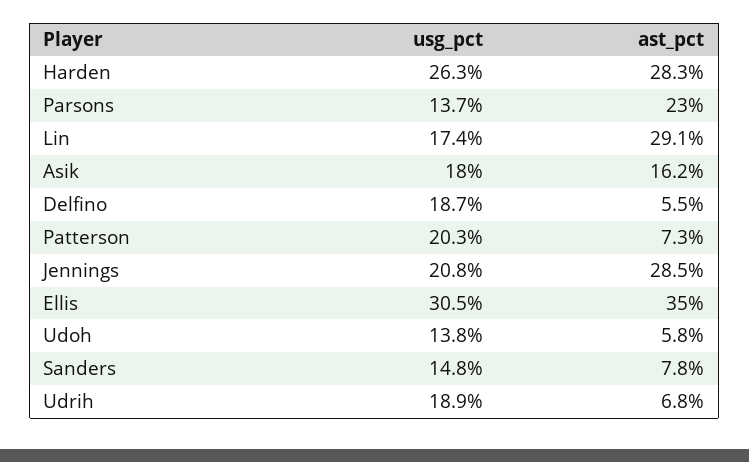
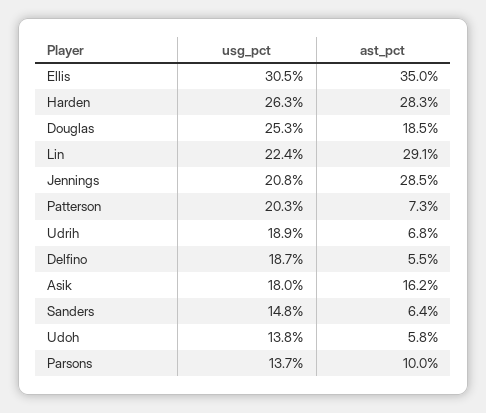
  {
    "usg_pct": {
      "Harden": 26.3,
      "Parsons": 13.7,
-     "Lin": 17.4,
+     "Lin": 22.4,
      "Asik": 18,
      "Delfino": 18.7,
      "Patterson": 20.3,
      "Jennings": 20.8,
      "Ellis": 30.5,
      "Udoh": 13.8,
      "Sanders": 14.8,
-     "Udrih": 18.9
+     "Udrih": 18.9,
+     "Douglas": 25.3
    },
    "ast_pct": {
      "Harden": 28.3,
-     "Parsons": 23,
+     "Parsons": 10,
      "Lin": 29.1,
      "Asik": 16.2,
      "Delfino": 5.5,
      "Patterson": 7.3,
      "Jennings": 28.5,
      "Ellis": 35,
      "Udoh": 5.8,
-     "Sanders": 7.8,
+     "Sanders": 6.4,
-     "Udrih": 6.8
+     "Udrih": 6.8,
+     "Douglas": 18.5
    }
  }

